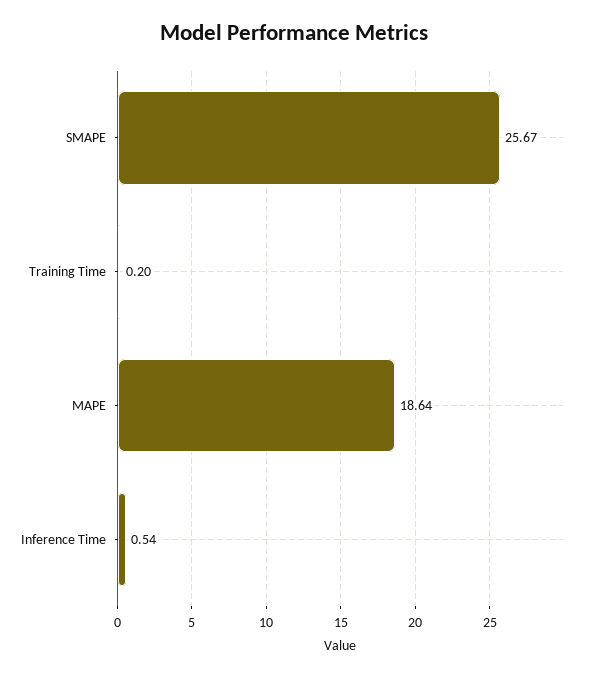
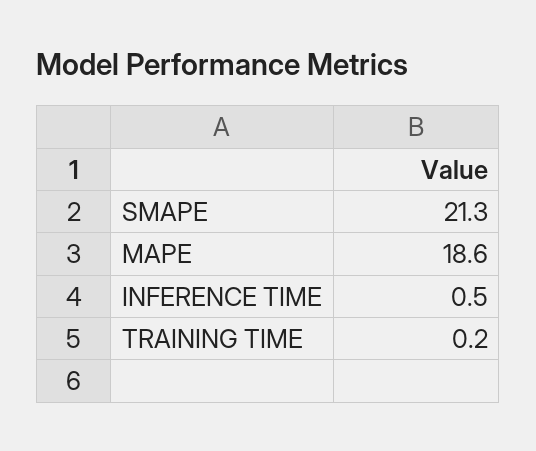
  {
-   "SMAPE": 25.67,
+   "SMAPE": 21.3,
    "Training Time": 0.2,
    "MAPE": 18.64,
    "Inference Time": 0.54
  }

